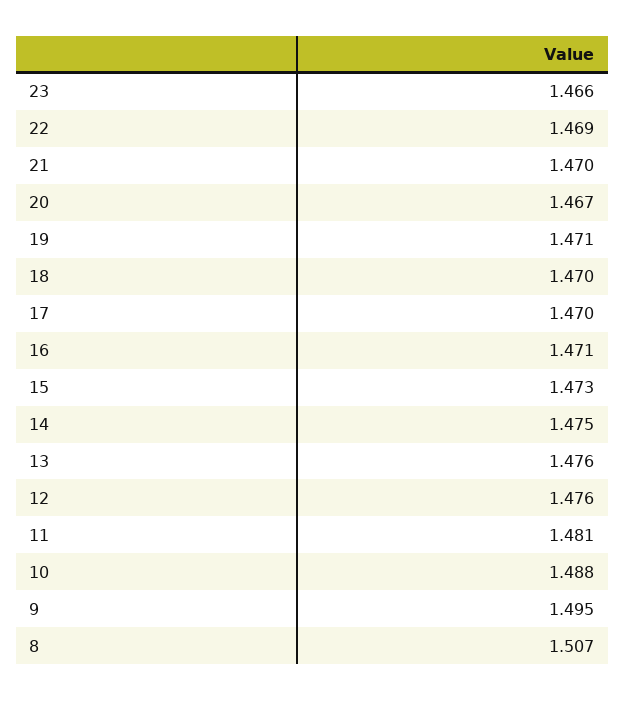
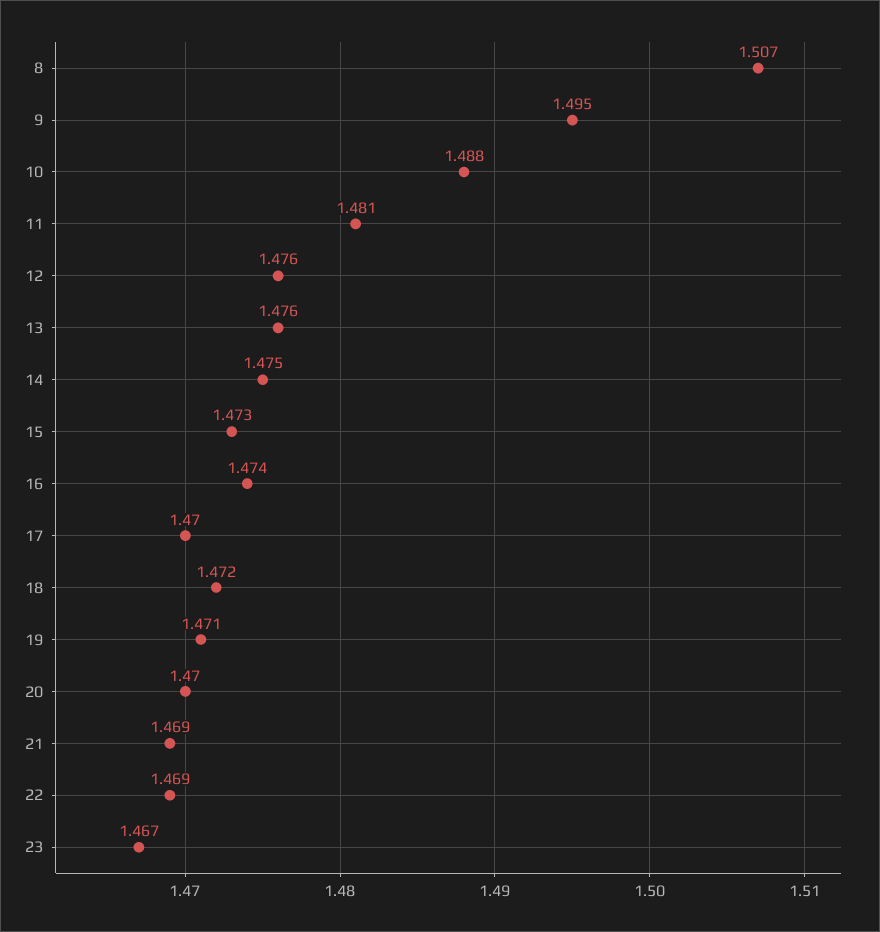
  {
-   "23": 1.466,
+   "23": 1.467,
    "22": 1.469,
-   "21": 1.47,
+   "21": 1.469,
-   "20": 1.467,
+   "20": 1.47,
    "19": 1.471,
-   "18": 1.47,
+   "18": 1.472,
    "17": 1.47,
-   "16": 1.471,
+   "16": 1.474,
    "15": 1.473,
    "14": 1.475,
    "13": 1.476,
    "12": 1.476,
    "11": 1.481,
    "10": 1.488,
    "9": 1.495,
    "8": 1.507
  }

